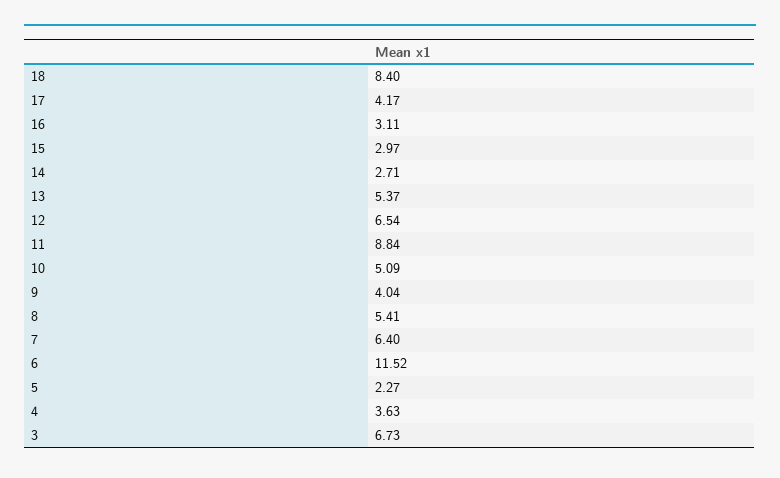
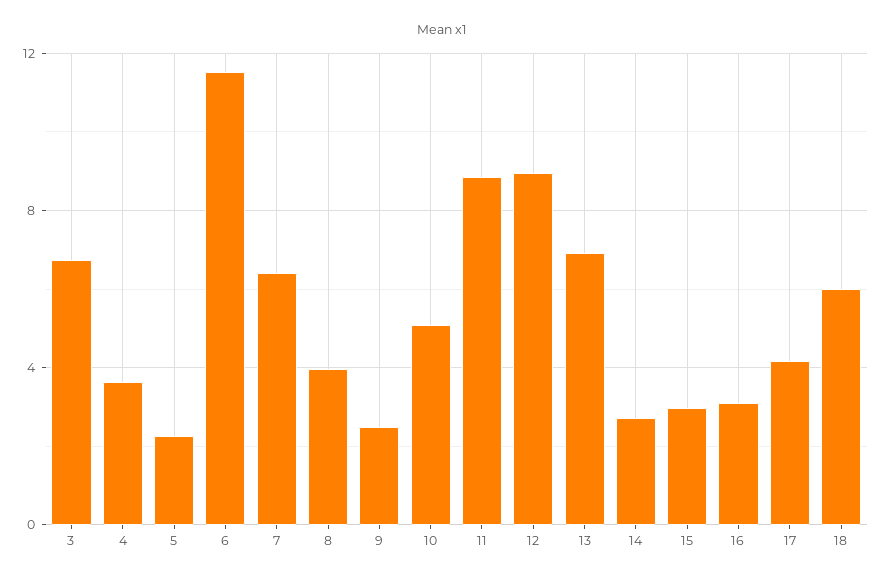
  {
-   "18": 8.4,
+   "18": 6,
    "17": 4.17,
    "16": 3.11,
    "15": 2.97,
    "14": 2.71,
-   "13": 5.37,
+   "13": 7,
-   "12": 6.54,
+   "12": 9,
    "11": 8.84,
    "10": 5.09,
-   "9": 4.04,
+   "9": 2.5,
-   "8": 5.41,
+   "8": 4,
    "7": 6.4,
    "6": 11.52,
    "5": 2.27,
    "4": 3.63,
    "3": 6.73
  }

